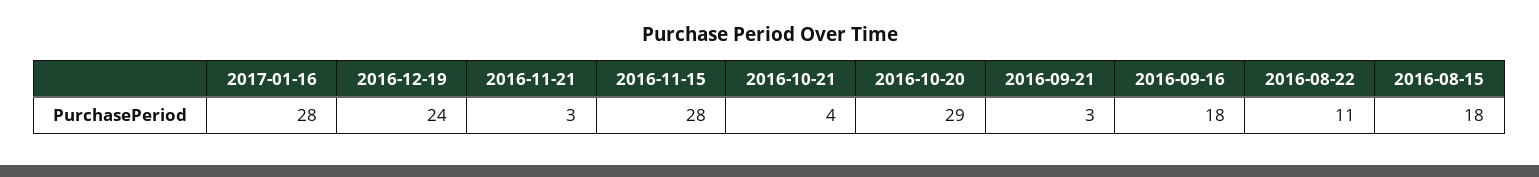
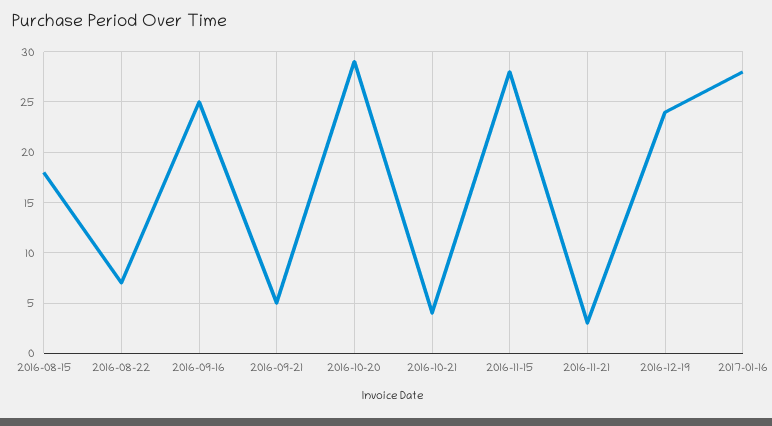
  {
    "2017-01-16": 28,
    "2016-12-19": 24,
    "2016-11-21": 3,
    "2016-11-15": 28,
    "2016-10-21": 4,
    "2016-10-20": 29,
-   "2016-09-21": 3,
+   "2016-09-21": 5,
-   "2016-09-16": 18,
+   "2016-09-16": 25,
-   "2016-08-22": 11,
+   "2016-08-22": 7,
    "2016-08-15": 18
  }

